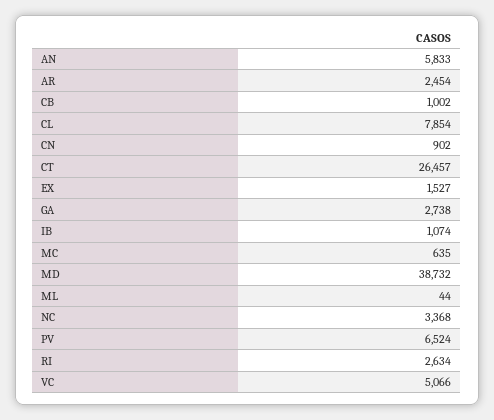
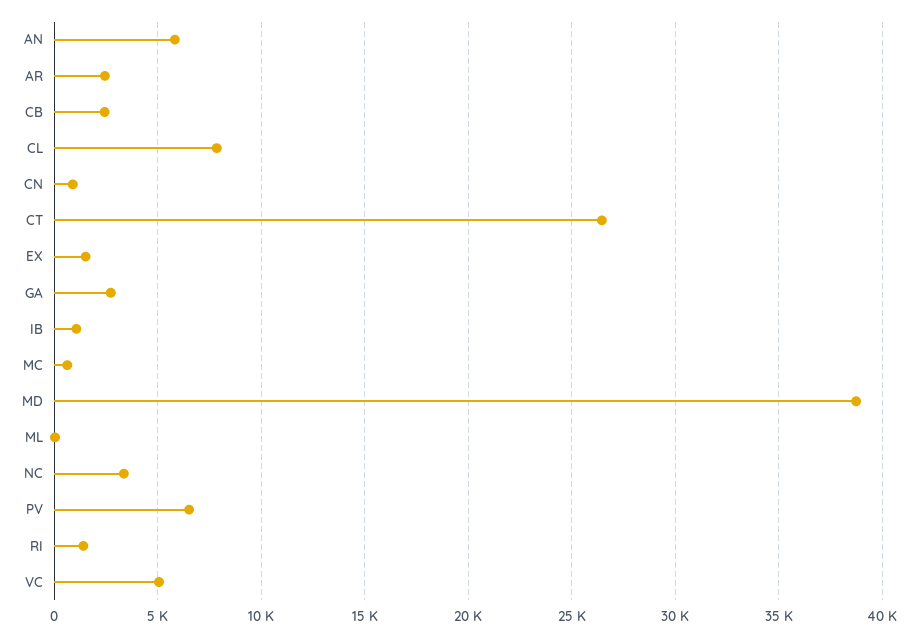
  {
    "AN": 5833,
    "AR": 2454,
-   "CB": 1002,
+   "CB": 2500,
    "CL": 7854,
    "CN": 902,
    "CT": 26457,
    "EX": 1527,
    "GA": 2738,
    "IB": 1074,
    "MC": 635,
    "MD": 38732,
    "ML": 44,
    "NC": 3368,
    "PV": 6524,
-   "RI": 2634,
+   "RI": 1500,
    "VC": 5066
  }

